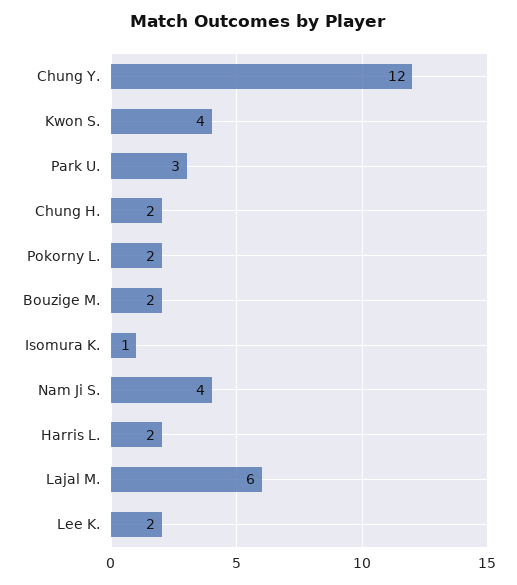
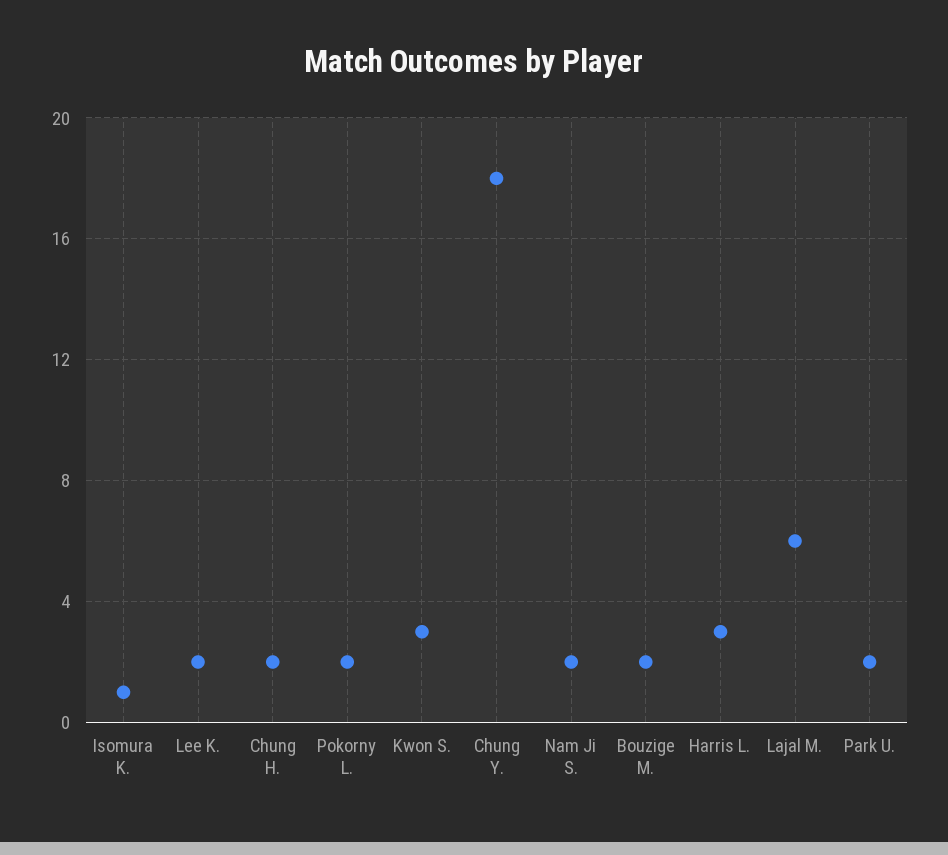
  {
-   "Chung Y.": 12,
+   "Chung Y.": 18,
-   "Kwon S.": 4,
+   "Kwon S.": 3,
-   "Park U.": 3,
+   "Park U.": 2,
    "Chung H.": 2,
    "Pokorny L.": 2,
    "Bouzige M.": 2,
    "Isomura K.": 1,
-   "Nam Ji S.": 4,
+   "Nam Ji S.": 2,
-   "Harris L.": 2,
+   "Harris L.": 3,
    "Lajal M.": 6,
    "Lee K.": 2
  }

